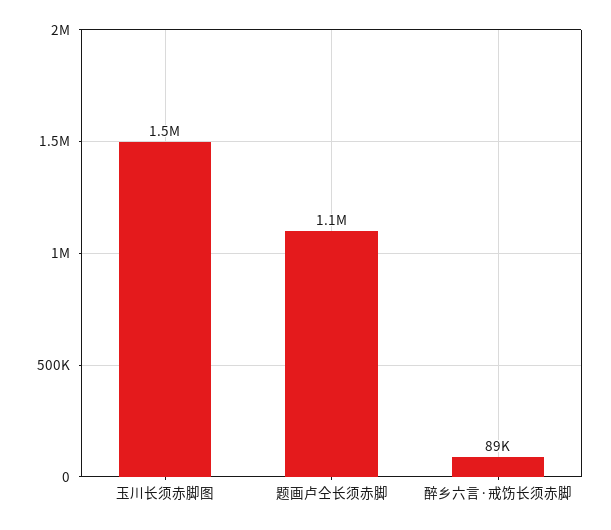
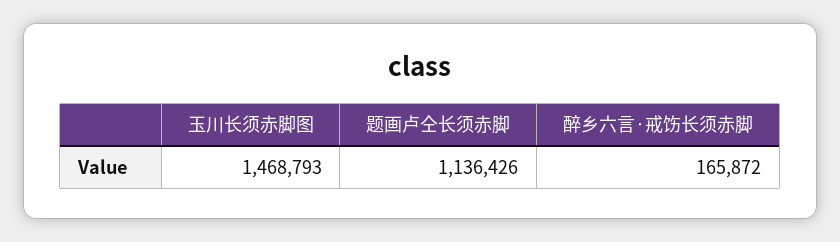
  {
    "玉川长须赤脚图": 1468793,
    "题画卢仝长须赤脚": 1136426,
-   "醉乡六言·戒饬长须赤脚": 89000
+   "醉乡六言·戒饬长须赤脚": 165872
  }

